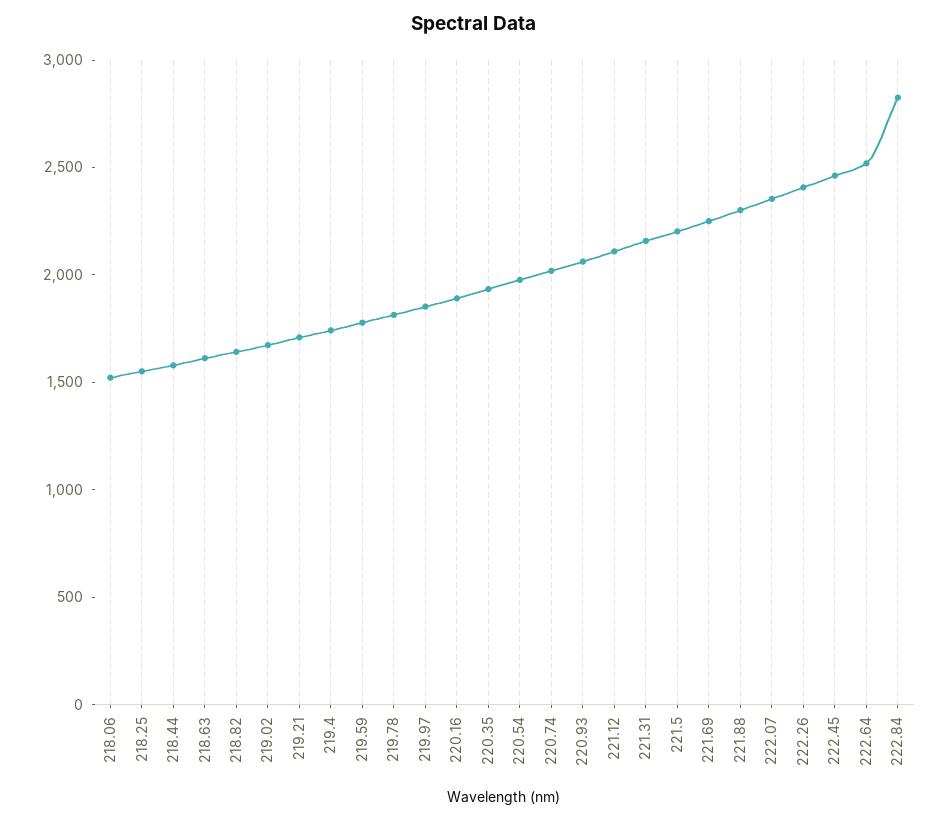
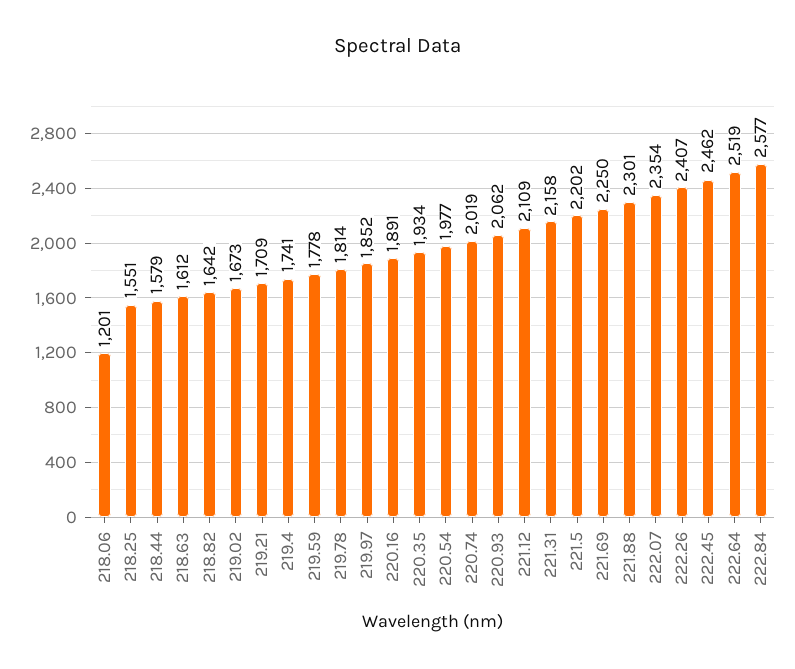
  {
-   "218.06": 1500,
+   "218.06": 1201,
    "218.25": 1551,
    "218.44": 1579,
    "218.63": 1612,
    "218.82": 1642,
    "219.02": 1673,
    "219.21": 1709,
    "219.4": 1741,
    "219.59": 1778,
    "219.78": 1814,
    "219.97": 1852,
    "220.16": 1891,
    "220.35": 1934,
    "220.54": 1977,
    "220.74": 2019,
    "220.93": 2062,
    "221.12": 2109,
    "221.31": 2158,
    "221.5": 2202,
    "221.69": 2250,
    "221.88": 2301,
    "222.07": 2354,
    "222.26": 2407,
    "222.45": 2462,
    "222.64": 2519,
-   "222.84": 2800
+   "222.84": 2577
  }

